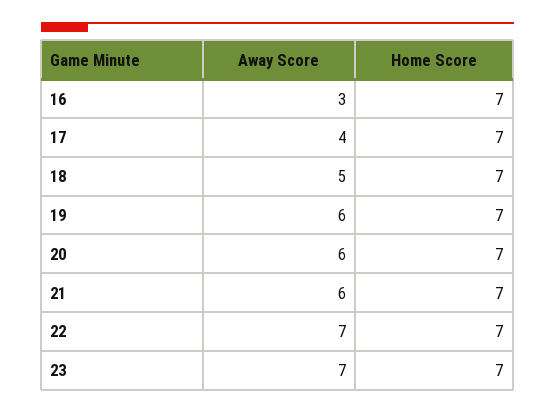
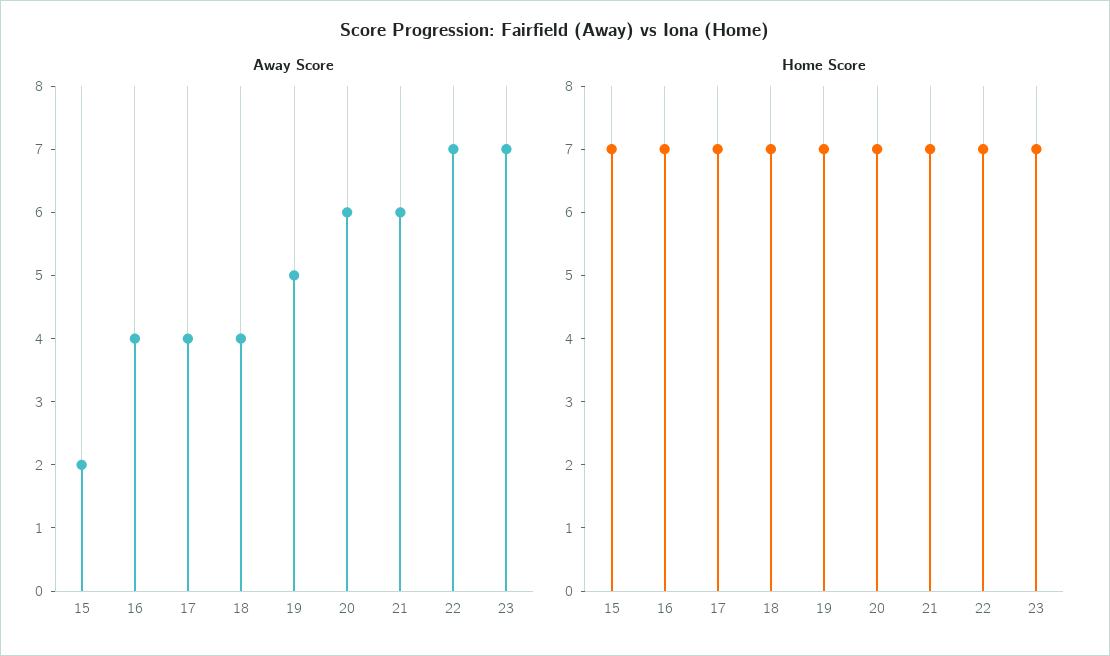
  {
    "Away Score": {
-     "16": 3,
+     "16": 4,
      "17": 4,
-     "18": 5,
+     "18": 4,
-     "19": 6,
+     "19": 5,
      "20": 6,
      "21": 6,
      "22": 7,
-     "23": 7
+     "23": 7,
+     "15": 2
    },
    "Home Score": {
      "16": 7,
      "17": 7,
      "18": 7,
      "19": 7,
      "20": 7,
      "21": 7,
      "22": 7,
-     "23": 7
+     "23": 7,
+     "15": 7
    }
  }

